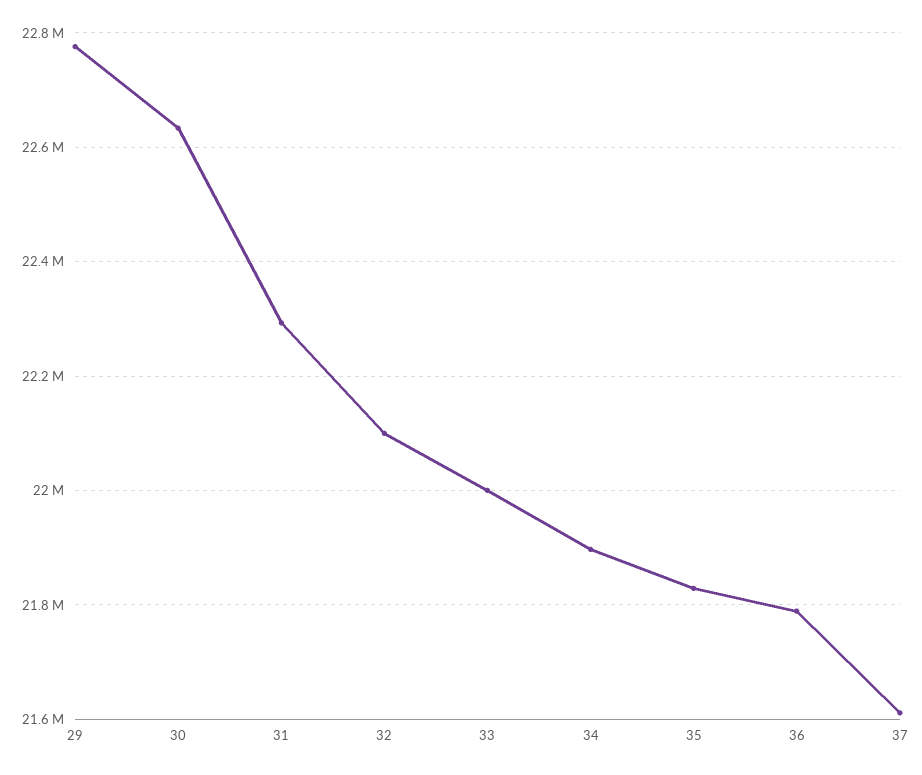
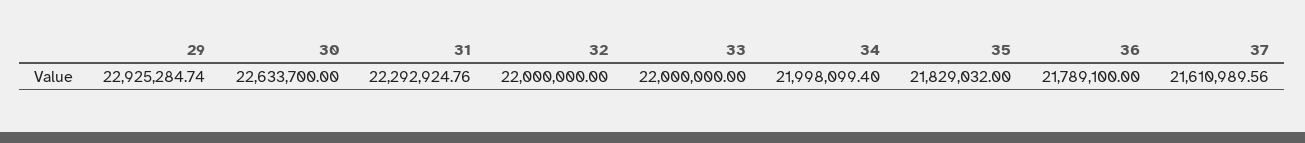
  {
-   "29": 22780000,
+   "29": 22925284.74,
    "30": 22633700,
    "31": 22292924.76,
-   "32": 22100000,
+   "32": 22000000,
    "33": 22000000,
-   "34": 21900000,
+   "34": 21998099.4,
    "35": 21829032,
    "36": 21789100,
    "37": 21610989.56
  }

